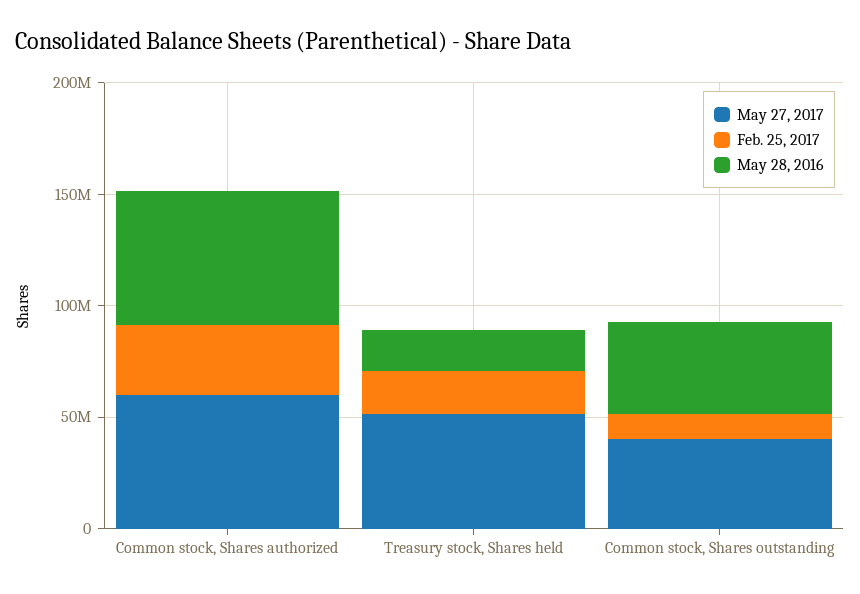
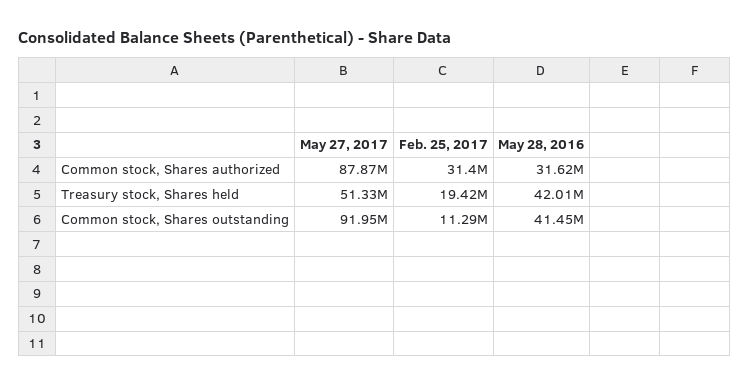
  {
    "May 27, 2017": {
-     "Common stock, Shares authorized": 60000000,
+     "Common stock, Shares authorized": 87870000,
      "Treasury stock, Shares held": 51330000,
-     "Common stock, Shares outstanding": 40000000
+     "Common stock, Shares outstanding": 91950000
    },
    "Feb. 25, 2017": {
      "Common stock, Shares authorized": 31400000,
      "Treasury stock, Shares held": 19420000,
      "Common stock, Shares outstanding": 11290000
    },
    "May 28, 2016": {
-     "Common stock, Shares authorized": 60000000,
+     "Common stock, Shares authorized": 31620000,
-     "Treasury stock, Shares held": 20000000,
+     "Treasury stock, Shares held": 42010000,
      "Common stock, Shares outstanding": 41450000
    }
  }

